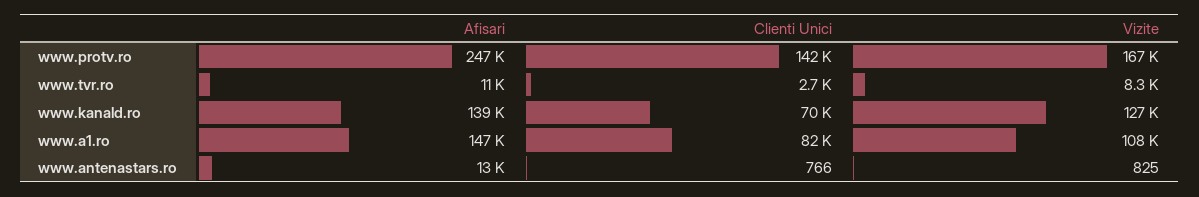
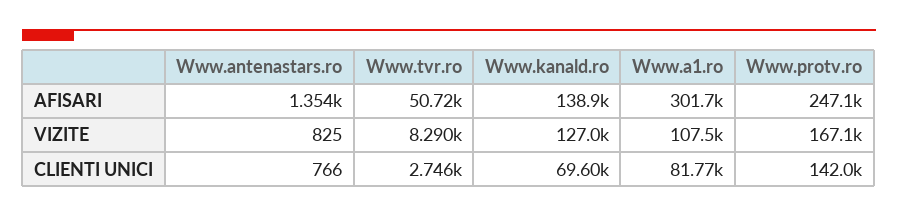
  {
    "Afisari": {
      "www.protv.ro": 247100,
-     "www.tvr.ro": 11000,
+     "www.tvr.ro": 50720,
      "www.kanald.ro": 138900,
-     "www.a1.ro": 147000,
+     "www.a1.ro": 301700,
-     "www.antenastars.ro": 13000
+     "www.antenastars.ro": 1354
    },
    "Clienti Unici": {
      "www.protv.ro": 142000,
      "www.tvr.ro": 2746,
      "www.kanald.ro": 69600,
      "www.a1.ro": 81770,
      "www.antenastars.ro": 766
    },
    "Vizite": {
      "www.protv.ro": 167100,
      "www.tvr.ro": 8290,
      "www.kanald.ro": 127000,
      "www.a1.ro": 107500,
      "www.antenastars.ro": 825
    }
  }

